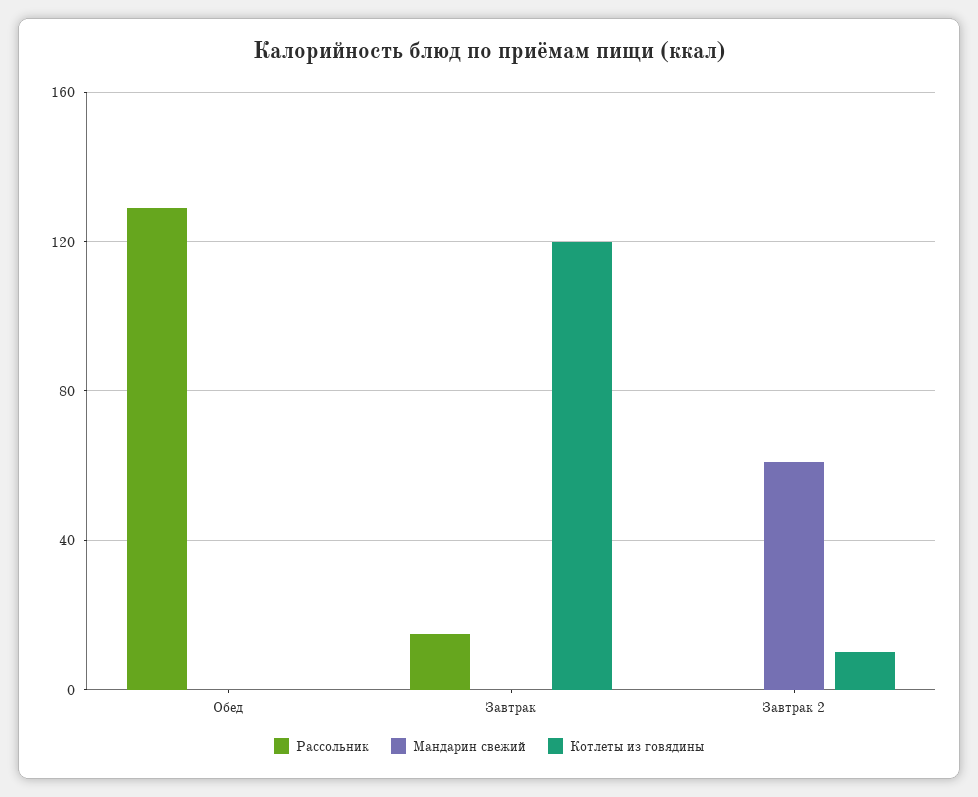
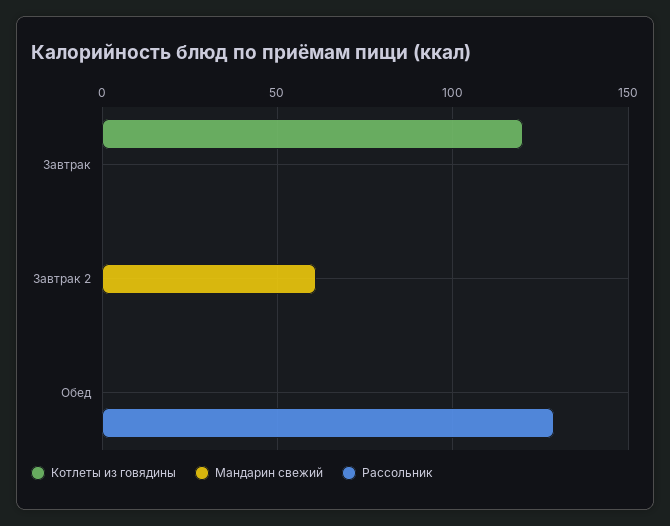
  {
    "Рассольник": {
      "Обед": 130,
-     "Завтрак": 15,
+     "Завтрак": 0,
      "Завтрак 2": 0
    },
    "Мандарин свежий": {
      "Обед": 0,
      "Завтрак": 0,
      "Завтрак 2": 60
    },
    "Котлеты из говядины": {
      "Обед": 0,
      "Завтрак": 120,
-     "Завтрак 2": 10
+     "Завтрак 2": 0
    }
  }

